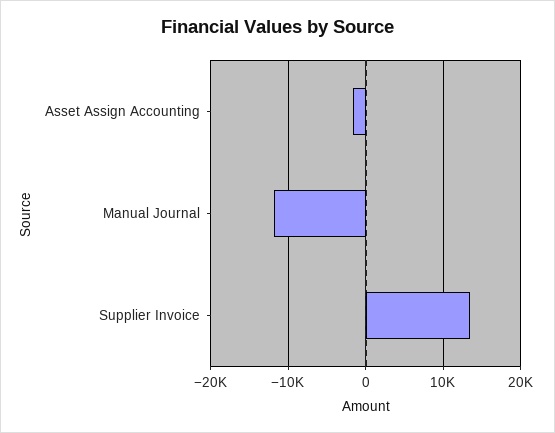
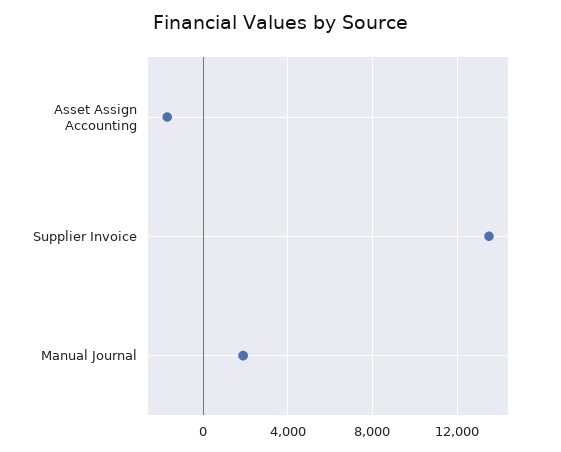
  {
    "Asset Assign Accounting": -1500,
-   "Manual Journal": -12000,
+   "Manual Journal": 2000,
    "Supplier Invoice": 13500
  }

